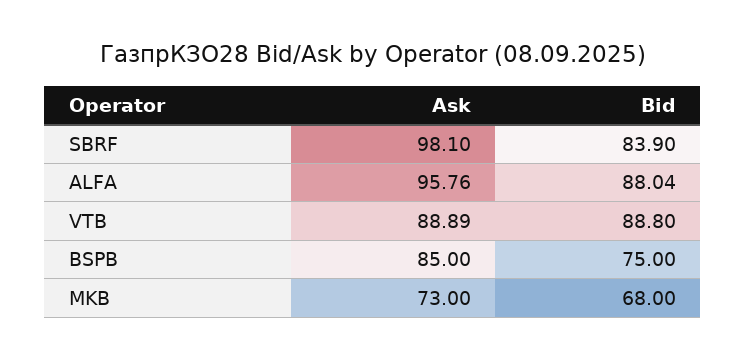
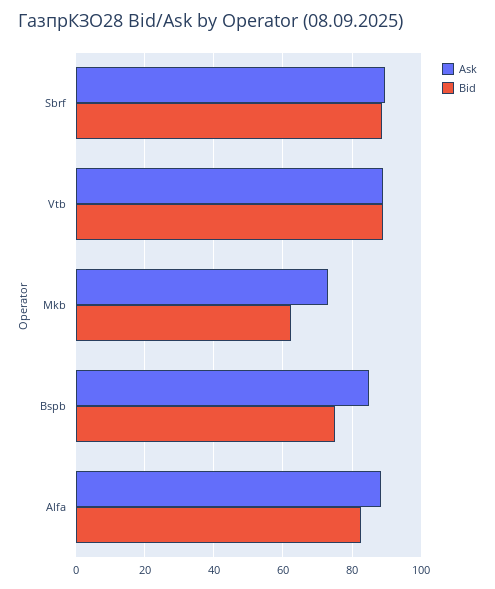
  {
    "Ask": {
-     "SBRF": 98.1,
+     "SBRF": 90,
-     "ALFA": 95.76,
+     "ALFA": 88,
      "VTB": 88.89,
      "BSPB": 85,
      "MKB": 73
    },
    "Bid": {
-     "SBRF": 83.9,
+     "SBRF": 88,
-     "ALFA": 88.04,
+     "ALFA": 82,
      "VTB": 88.8,
      "BSPB": 75,
-     "MKB": 68
+     "MKB": 62
    }
  }

